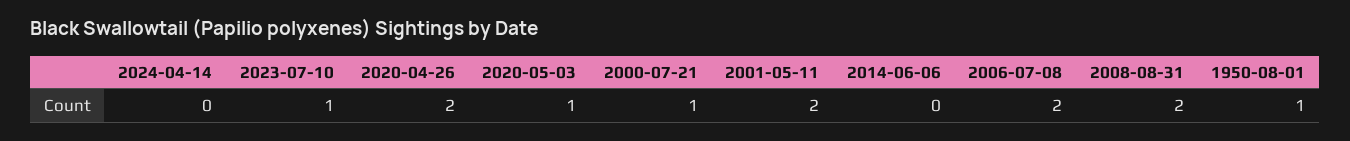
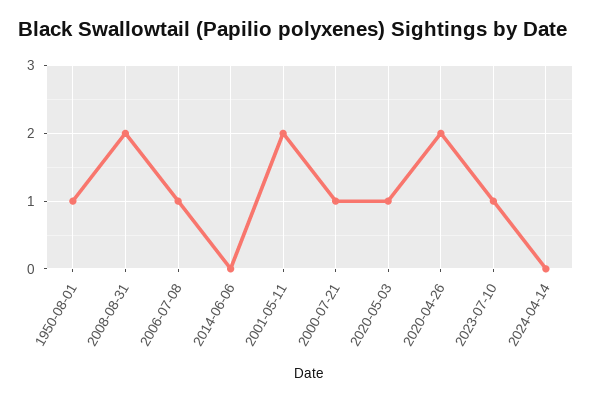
  {
    "2024-04-14": 0,
    "2023-07-10": 1,
    "2020-04-26": 2,
    "2020-05-03": 1,
    "2000-07-21": 1,
    "2001-05-11": 2,
    "2014-06-06": 0,
-   "2006-07-08": 2,
+   "2006-07-08": 1,
    "2008-08-31": 2,
    "1950-08-01": 1
  }

